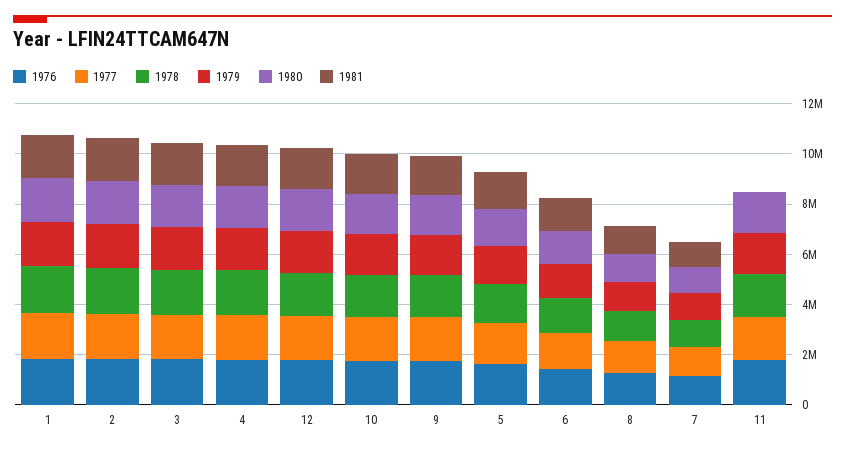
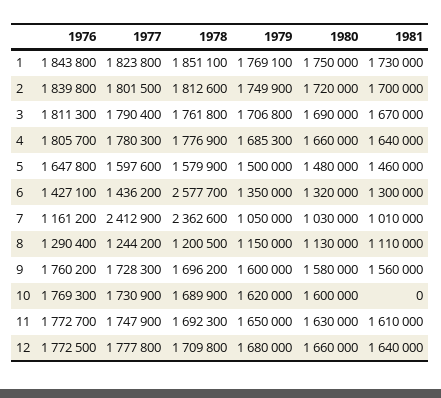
  {
    "1976": {
      "1": 1843800,
      "2": 1839800,
      "3": 1811300,
      "4": 1805700,
      "12": 1772500,
      "10": 1769300,
      "9": 1760200,
      "5": 1647800,
      "6": 1427100,
      "8": 1290400,
      "7": 1161200,
      "11": 1772700
    },
    "1977": {
      "1": 1823800,
      "2": 1801500,
      "3": 1790400,
      "4": 1780300,
      "12": 1777800,
      "10": 1730900,
      "9": 1728300,
      "5": 1597600,
      "6": 1436200,
      "8": 1244200,
-     "7": 1000000,
+     "7": 2412900,
      "11": 1747900
    },
    "1978": {
      "1": 1851100,
      "2": 1812600,
      "3": 1761800,
      "4": 1776900,
      "12": 1709800,
      "10": 1689900,
      "9": 1696200,
      "5": 1579900,
-     "6": 1500000,
+     "6": 2577700,
      "8": 1200500,
-     "7": 1000000,
+     "7": 2362600,
      "11": 1692300
    },
    "1979": {
      "1": 1769100,
      "2": 1749900,
      "3": 1706800,
      "4": 1685300,
      "12": 1680000,
      "10": 1620000,
      "9": 1600000,
      "5": 1500000,
      "6": 1350000,
      "8": 1150000,
      "7": 1050000,
      "11": 1650000
    },
    "1980": {
      "1": 1750000,
      "2": 1720000,
      "3": 1690000,
      "4": 1660000,
      "12": 1660000,
      "10": 1600000,
      "9": 1580000,
      "5": 1480000,
      "6": 1320000,
      "8": 1130000,
      "7": 1030000,
      "11": 1630000
    },
    "1981": {
      "1": 1730000,
      "2": 1700000,
      "3": 1670000,
      "4": 1640000,
      "12": 1640000,
-     "10": 1500000,
+     "10": 0,
      "9": 1560000,
      "5": 1460000,
      "6": 1300000,
      "8": 1110000,
      "7": 1010000,
-     "11": 0
+     "11": 1610000
    }
  }

